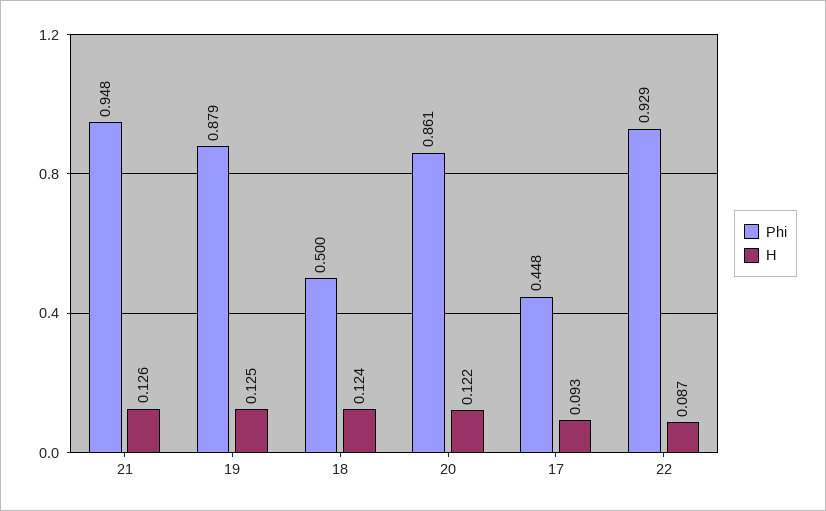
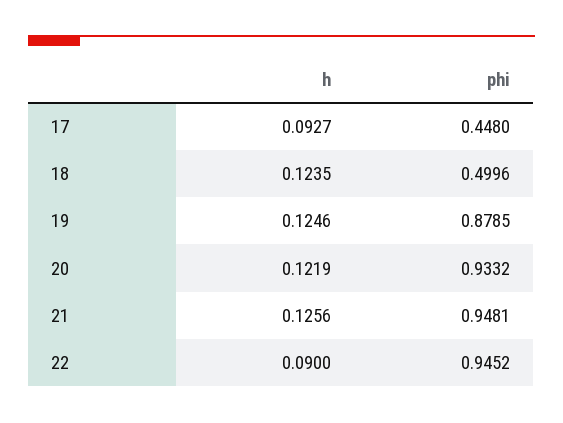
  {
    "Phi": {
      "21": 0.9481,
      "19": 0.8785,
      "18": 0.4996,
-     "20": 0.861,
+     "20": 0.9332,
      "17": 0.448,
-     "22": 0.929
+     "22": 0.9452
    },
    "H": {
      "21": 0.1256,
      "19": 0.1246,
      "18": 0.1235,
      "20": 0.1219,
      "17": 0.0927,
-     "22": 0.087
+     "22": 0.09
    }
  }

